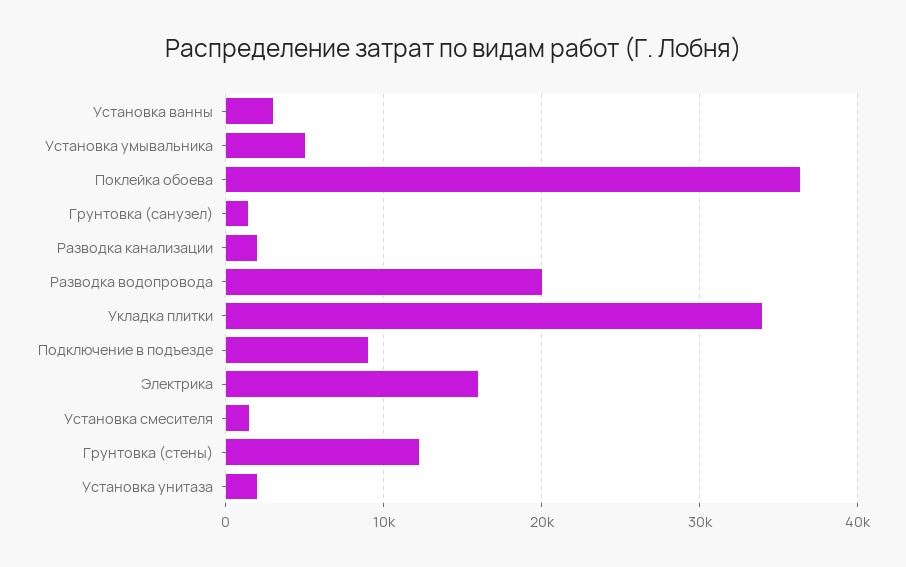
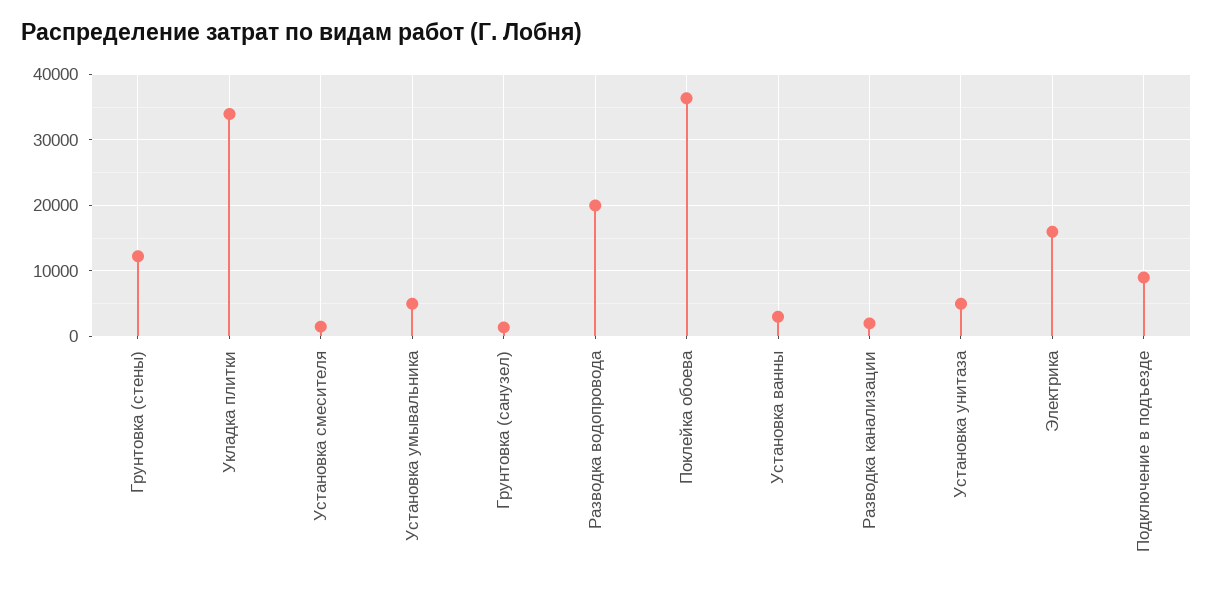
  {
    "Установка ванны": 3000,
    "Установка умывальника": 5000,
    "Поклейка обоева": 36000,
    "Грунтовка (санузел)": 1000,
    "Разводка канализации": 2000,
    "Разводка водопровода": 20000,
    "Укладка плитки": 34000,
    "Подключение в подъезде": 9000,
    "Электрика": 16000,
    "Установка смесителя": 2000,
    "Грунтовка (стены)": 12000,
-   "Установка унитаза": 2000
+   "Установка унитаза": 5000
  }

